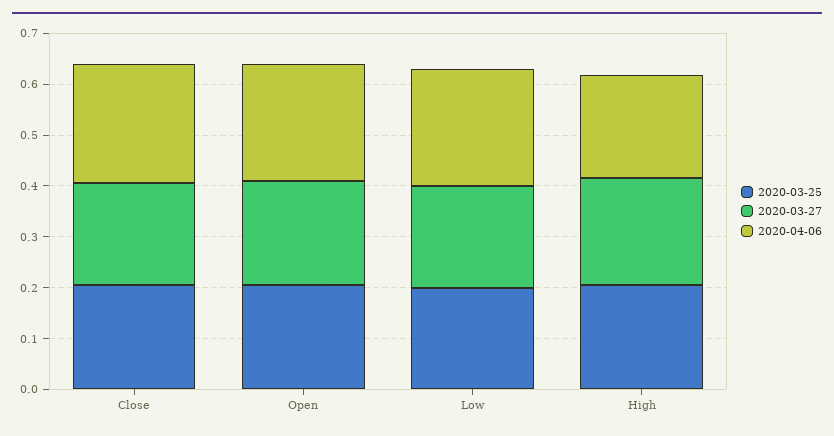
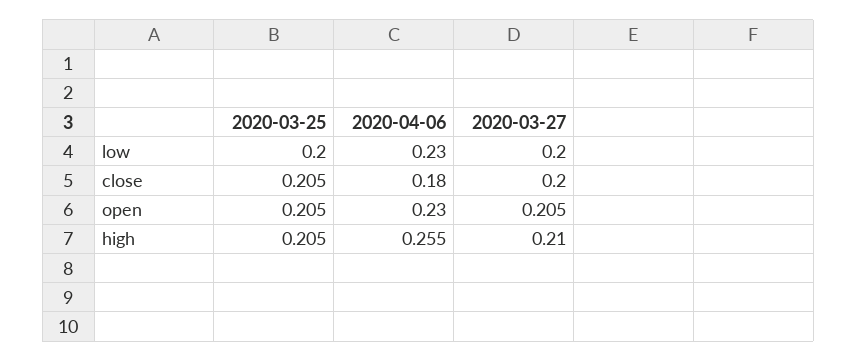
  {
    "2020-03-25": {
      "Close": 0.205,
      "Open": 0.205,
      "Low": 0.2,
      "High": 0.205
    },
    "2020-03-27": {
      "Close": 0.2,
      "Open": 0.205,
      "Low": 0.2,
      "High": 0.21
    },
    "2020-04-06": {
-     "Close": 0.24,
+     "Close": 0.18,
      "Open": 0.23,
      "Low": 0.23,
-     "High": 0.2
+     "High": 0.255
    }
  }

